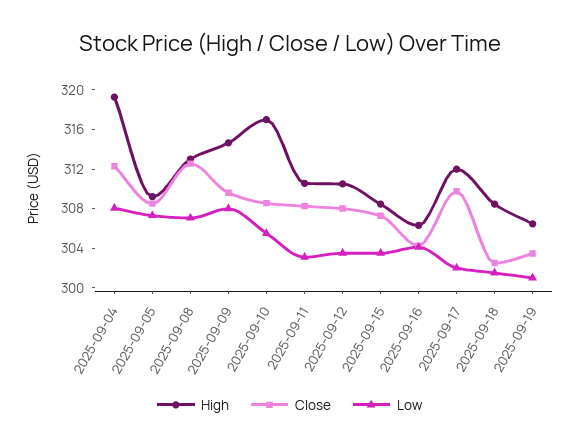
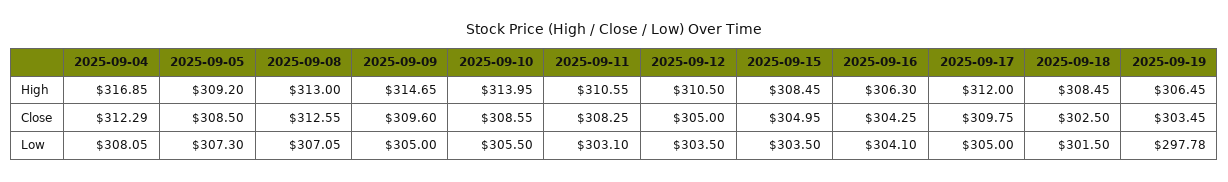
  {
    "High": {
-     "2025-09-04": 319,
+     "2025-09-04": 316.85,
      "2025-09-05": 309.2,
      "2025-09-08": 313,
      "2025-09-09": 314.65,
-     "2025-09-10": 317,
+     "2025-09-10": 313.95,
      "2025-09-11": 310.55,
      "2025-09-12": 310.5,
      "2025-09-15": 308.45,
      "2025-09-16": 306.3,
      "2025-09-17": 312,
      "2025-09-18": 308.45,
      "2025-09-19": 306.45
    },
    "Close": {
      "2025-09-04": 312.29,
      "2025-09-05": 308.5,
      "2025-09-08": 312.55,
      "2025-09-09": 309.6,
      "2025-09-10": 308.55,
      "2025-09-11": 308.25,
-     "2025-09-12": 308,
+     "2025-09-12": 305,
-     "2025-09-15": 307,
+     "2025-09-15": 304.95,
      "2025-09-16": 304.25,
      "2025-09-17": 309.75,
      "2025-09-18": 302.5,
      "2025-09-19": 303.45
    },
    "Low": {
      "2025-09-04": 308.05,
      "2025-09-05": 307.3,
      "2025-09-08": 307.05,
-     "2025-09-09": 308,
+     "2025-09-09": 305,
      "2025-09-10": 305.5,
      "2025-09-11": 303.1,
      "2025-09-12": 303.5,
      "2025-09-15": 303.5,
      "2025-09-16": 304.1,
-     "2025-09-17": 302,
+     "2025-09-17": 305,
      "2025-09-18": 301.5,
-     "2025-09-19": 301
+     "2025-09-19": 297.78
    }
  }

